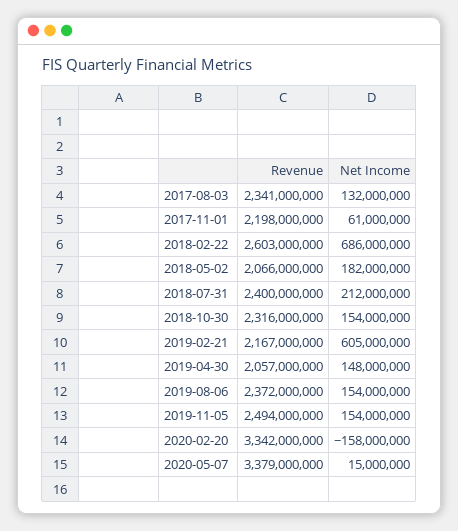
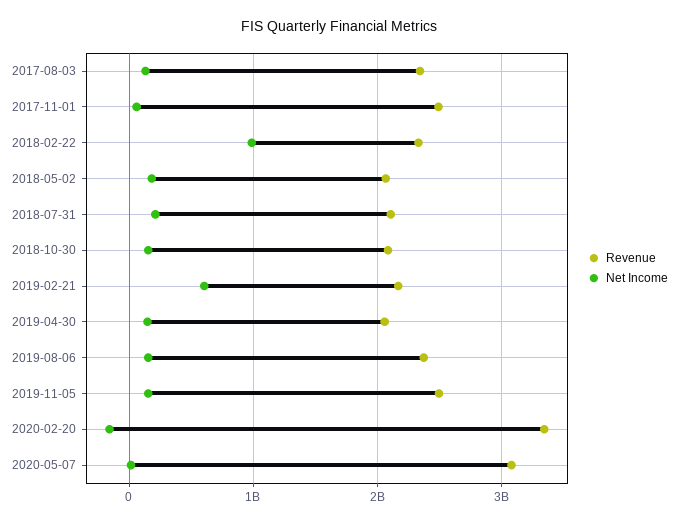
  {
    "Revenue": {
      "2017-08-03": 2341000000,
-     "2017-11-01": 2198000000,
+     "2017-11-01": 2500000000,
-     "2018-02-22": 2603000000,
+     "2018-02-22": 2300000000,
      "2018-05-02": 2066000000,
-     "2018-07-31": 2400000000,
+     "2018-07-31": 2100000000,
-     "2018-10-30": 2316000000,
+     "2018-10-30": 2100000000,
      "2019-02-21": 2167000000,
      "2019-04-30": 2057000000,
      "2019-08-06": 2372000000,
      "2019-11-05": 2494000000,
      "2020-02-20": 3342000000,
-     "2020-05-07": 3379000000
+     "2020-05-07": 3100000000
    },
    "Net Income": {
      "2017-08-03": 132000000,
      "2017-11-01": 61000000,
-     "2018-02-22": 686000000,
+     "2018-02-22": 1000000000,
      "2018-05-02": 182000000,
      "2018-07-31": 212000000,
      "2018-10-30": 154000000,
      "2019-02-21": 605000000,
      "2019-04-30": 148000000,
      "2019-08-06": 154000000,
      "2019-11-05": 154000000,
      "2020-02-20": -158000000,
      "2020-05-07": 15000000
    }
  }

